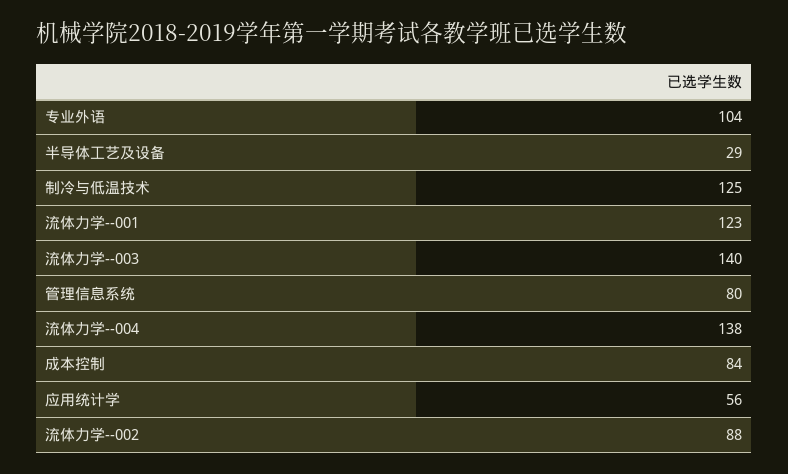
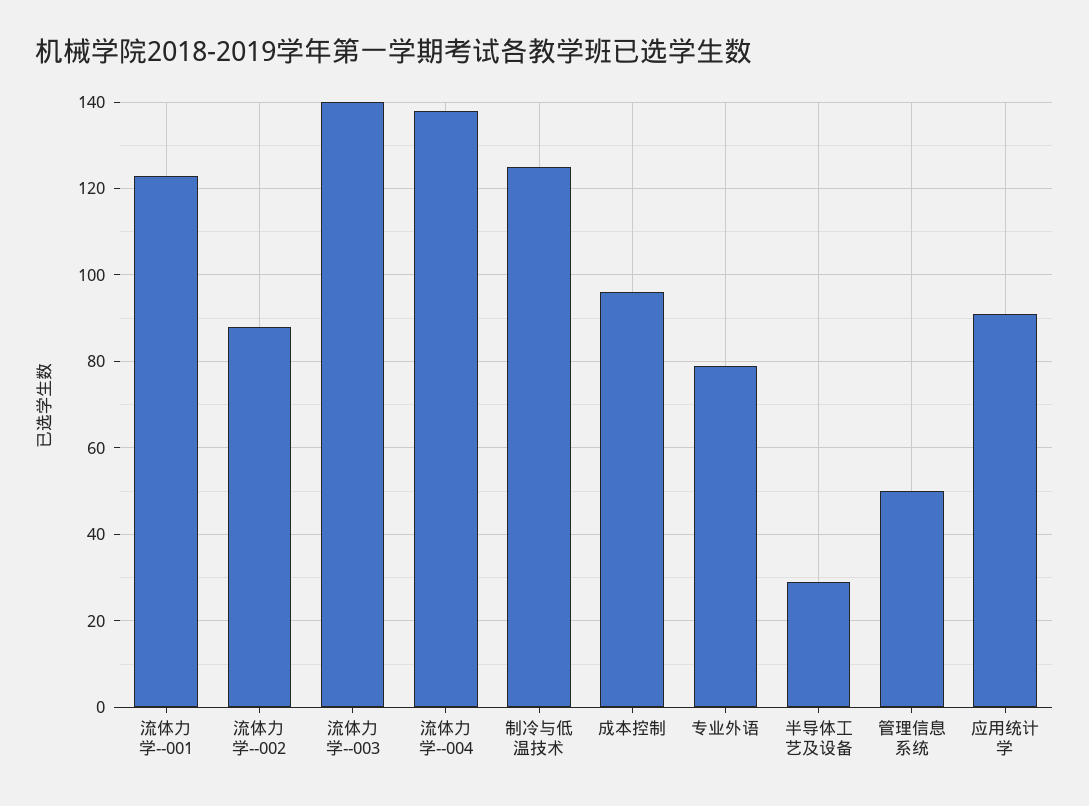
  {
-   "专业外语": 104,
+   "专业外语": 80,
    "半导体工艺及设备": 29,
    "制冷与低温技术": 125,
    "流体力学--001": 123,
    "流体力学--003": 140,
-   "管理信息系统": 80,
+   "管理信息系统": 50,
    "流体力学--004": 138,
-   "成本控制": 84,
+   "成本控制": 95,
-   "应用统计学": 56,
+   "应用统计学": 90,
    "流体力学--002": 88
  }

